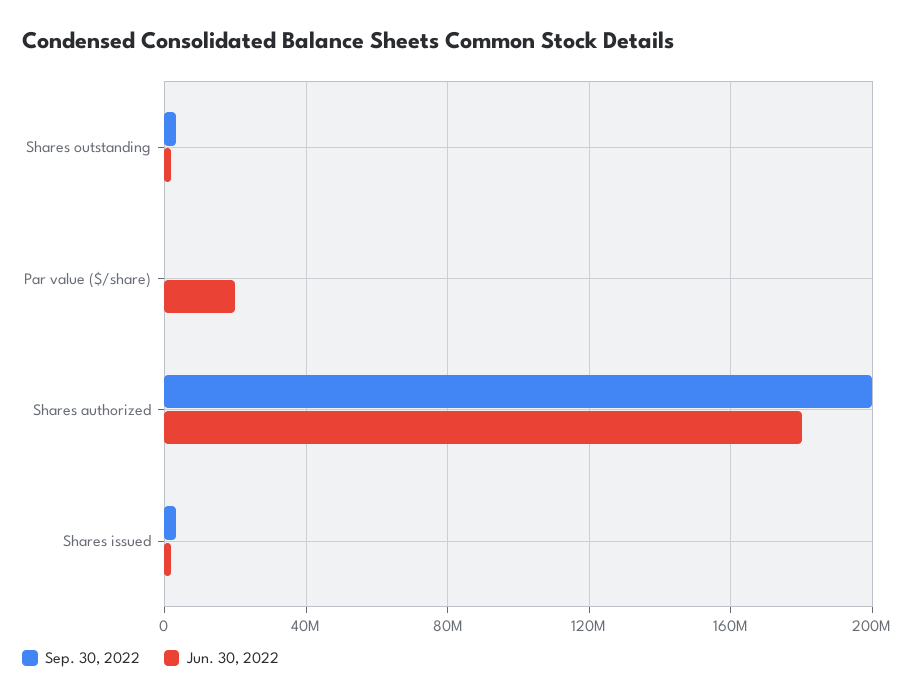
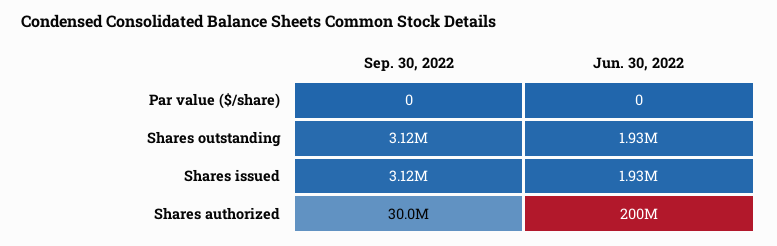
  {
    "Sep. 30, 2022": {
      "Shares outstanding": 3120000,
      "Par value ($/share)": 0,
-     "Shares authorized": 200000000,
+     "Shares authorized": 30000000,
      "Shares issued": 3120000
    },
    "Jun. 30, 2022": {
      "Shares outstanding": 1930000,
-     "Par value ($/share)": 20000000,
+     "Par value ($/share)": 0,
-     "Shares authorized": 180000000,
+     "Shares authorized": 200000000,
      "Shares issued": 1930000
    }
  }

